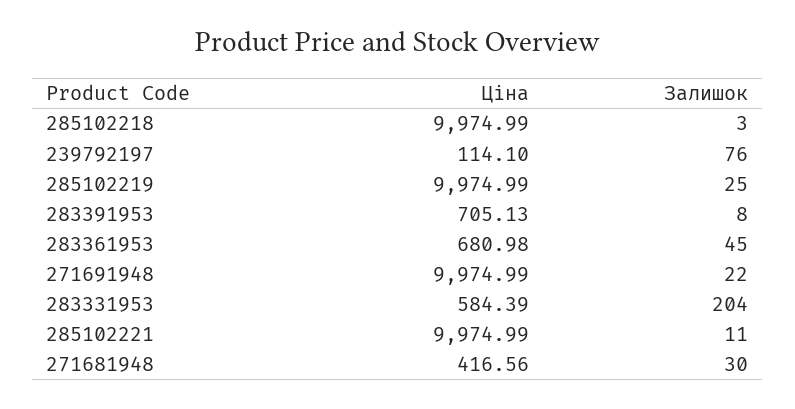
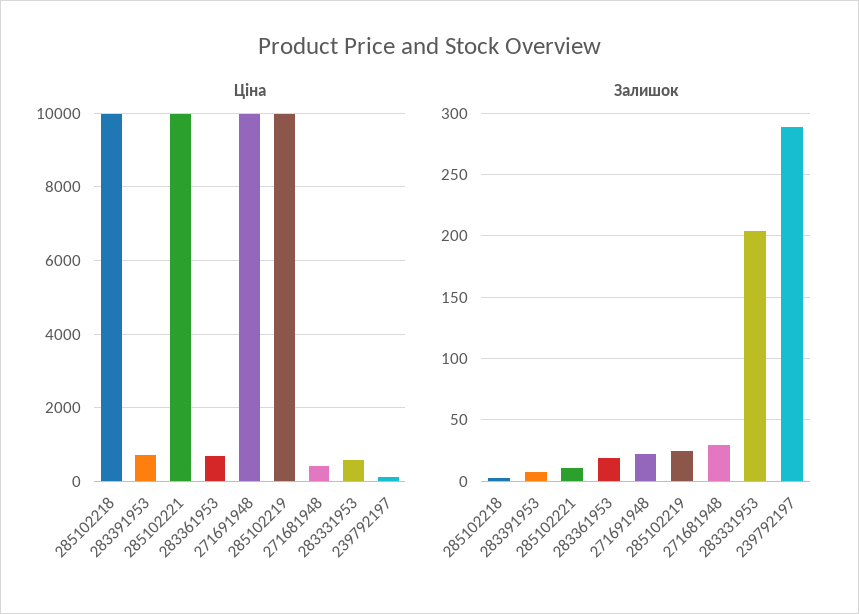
  {
    "Ціна": {
      "285102218": 9974.99,
      "239792197": 114.1,
      "285102219": 9974.99,
      "283391953": 705.13,
      "283361953": 680.98,
      "271691948": 9974.99,
      "283331953": 584.39,
      "285102221": 9974.99,
      "271681948": 416.56
    },
    "Залишок": {
      "285102218": 3,
-     "239792197": 76,
+     "239792197": 290,
      "285102219": 25,
      "283391953": 8,
-     "283361953": 45,
+     "283361953": 20,
      "271691948": 22,
      "283331953": 204,
      "285102221": 11,
      "271681948": 30
    }
  }

